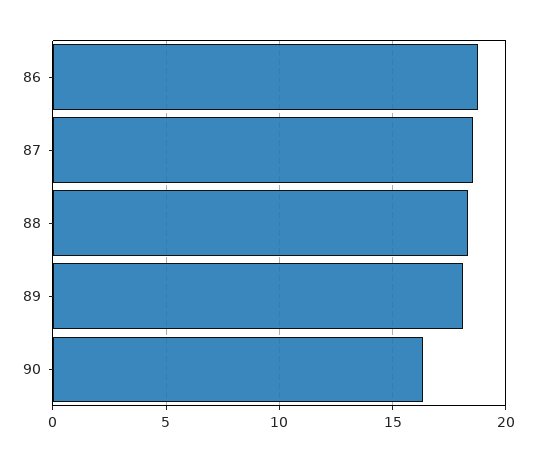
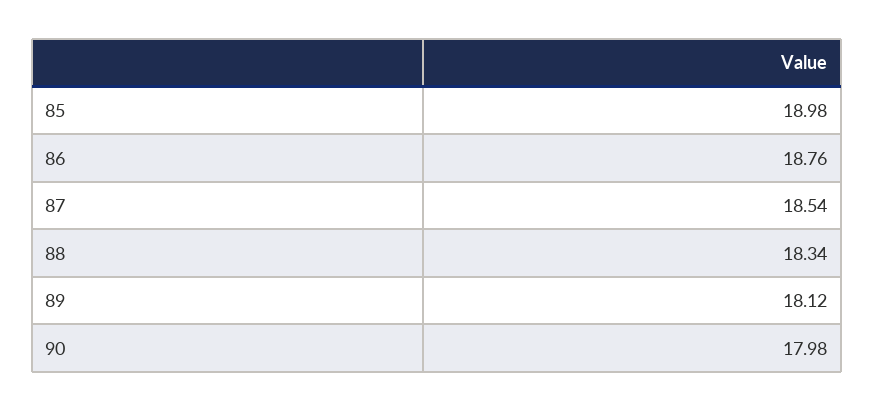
  {
    "86": 18.76,
    "87": 18.54,
    "88": 18.34,
    "89": 18.12,
-   "90": 16.5
+   "90": 17.98,
+   "85": 18.98
  }

